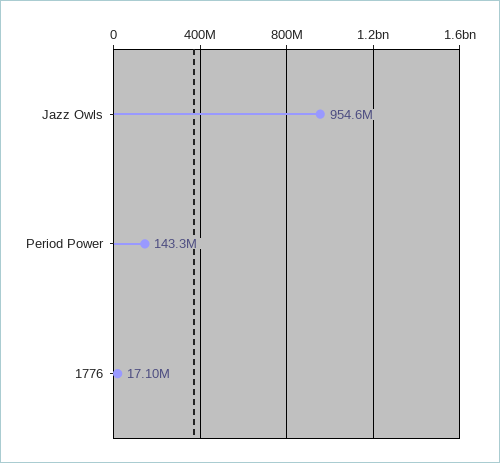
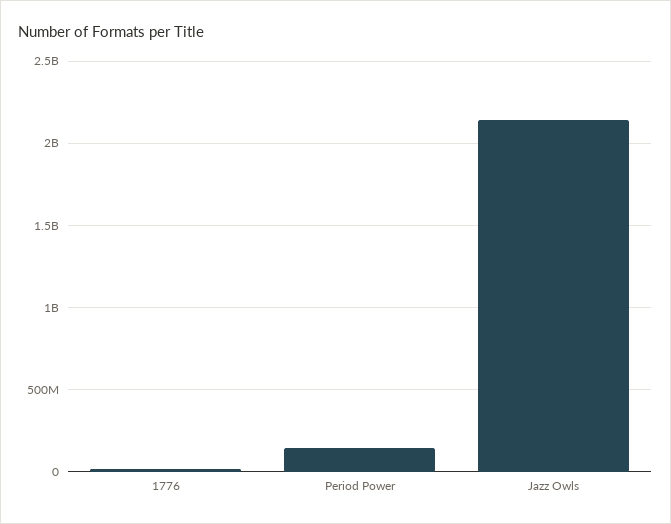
  {
-   "Jazz Owls": 954600000,
+   "Jazz Owls": 2150000000,
    "Period Power": 143300000,
    "1776": 17100000
  }

